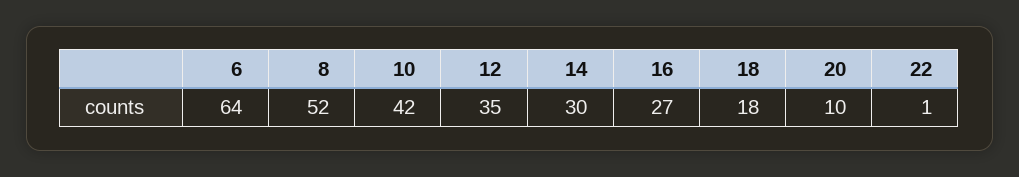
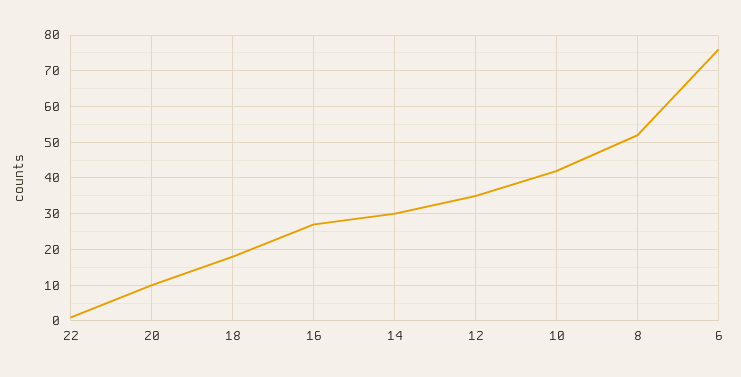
  {
-   "6": 64,
+   "6": 75,
    "8": 52,
    "10": 42,
    "12": 35,
    "14": 30,
    "16": 27,
    "18": 18,
    "20": 10,
    "22": 1
  }

